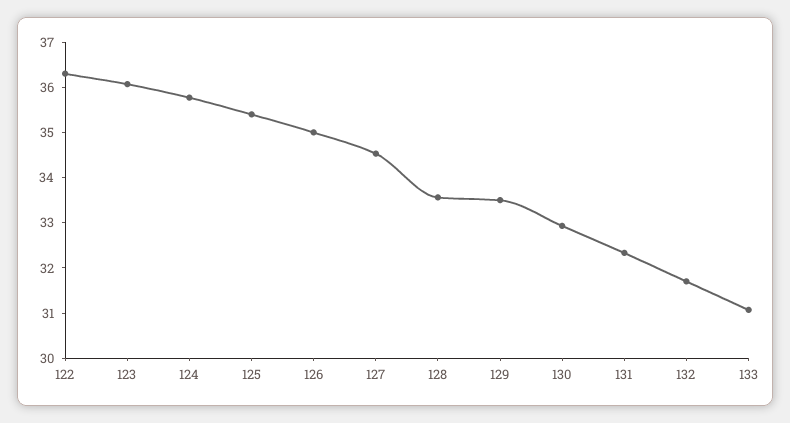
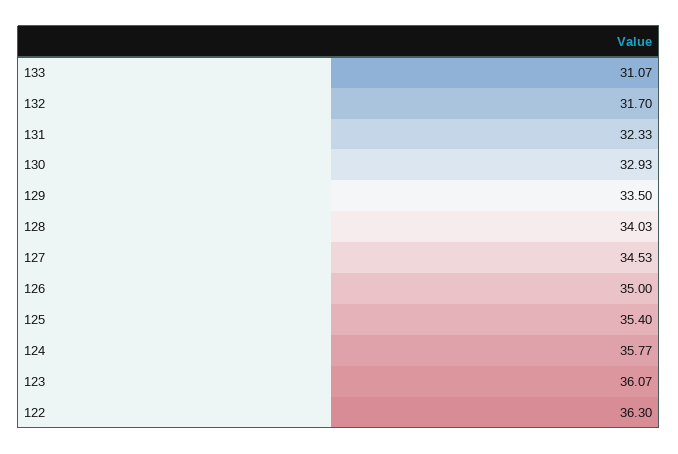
  {
    "122": 36.3,
    "123": 36.07,
    "124": 35.77,
    "125": 35.4,
    "126": 35,
    "127": 34.53,
-   "128": 33.6,
+   "128": 34.03,
    "129": 33.5,
    "130": 32.93,
    "131": 32.33,
    "132": 31.7,
    "133": 31.07
  }

